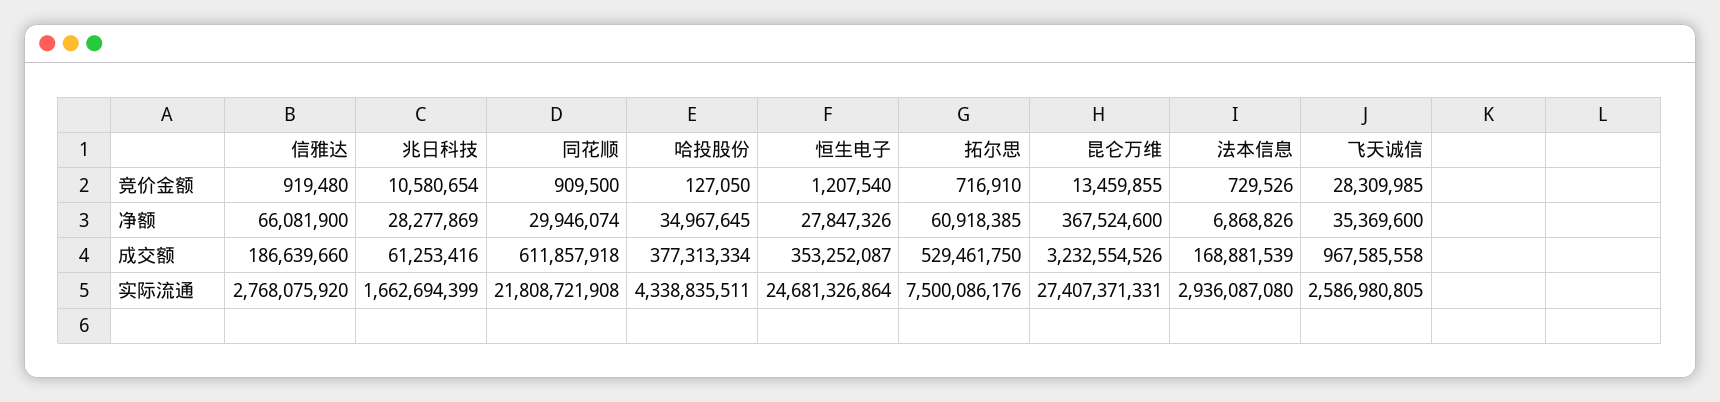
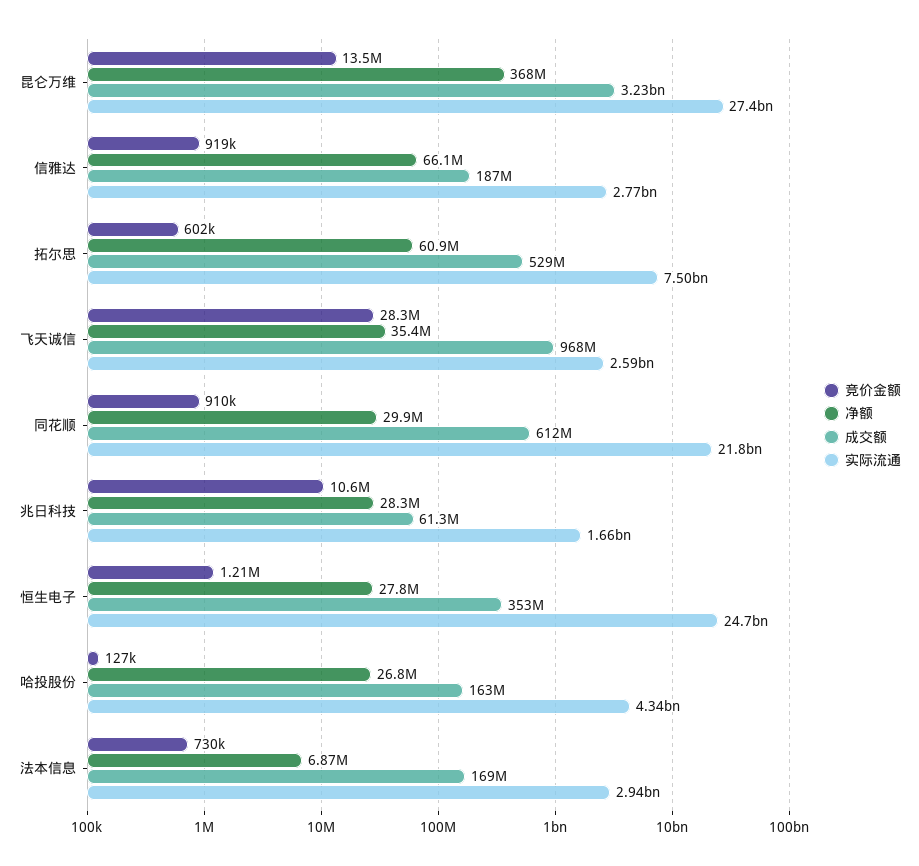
  {
    "竞价金额": {
      "信雅达": 919480,
      "兆日科技": 10580654,
      "同花顺": 909500,
      "哈投股份": 127050,
      "恒生电子": 1207540,
-     "拓尔思": 716910,
+     "拓尔思": 602000,
      "昆仑万维": 13459855,
      "法本信息": 729526,
      "飞天诚信": 28309985
    },
    "净额": {
      "信雅达": 66081900,
      "兆日科技": 28277869,
      "同花顺": 29946074,
-     "哈投股份": 34967645,
+     "哈投股份": 26800000,
      "恒生电子": 27847326,
      "拓尔思": 60918385,
      "昆仑万维": 367524600,
      "法本信息": 6868826,
      "飞天诚信": 35369600
    },
    "成交额": {
      "信雅达": 186639660,
      "兆日科技": 61253416,
      "同花顺": 611857918,
-     "哈投股份": 377313334,
+     "哈投股份": 163000000,
      "恒生电子": 353252087,
      "拓尔思": 529461750,
      "昆仑万维": 3232554526,
      "法本信息": 168881539,
      "飞天诚信": 967585558
    },
    "实际流通": {
      "信雅达": 2768075920,
      "兆日科技": 1662694399,
      "同花顺": 21808721908,
      "哈投股份": 4338835511,
      "恒生电子": 24681326864,
      "拓尔思": 7500086176,
      "昆仑万维": 27407371331,
      "法本信息": 2936087080,
      "飞天诚信": 2586980805
    }
  }

